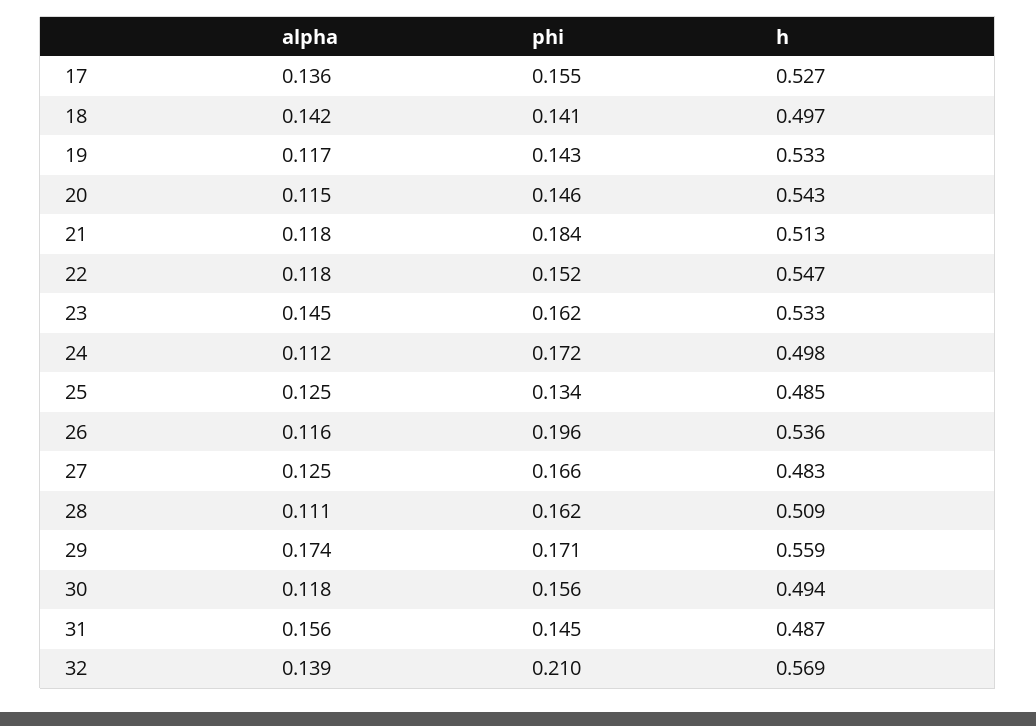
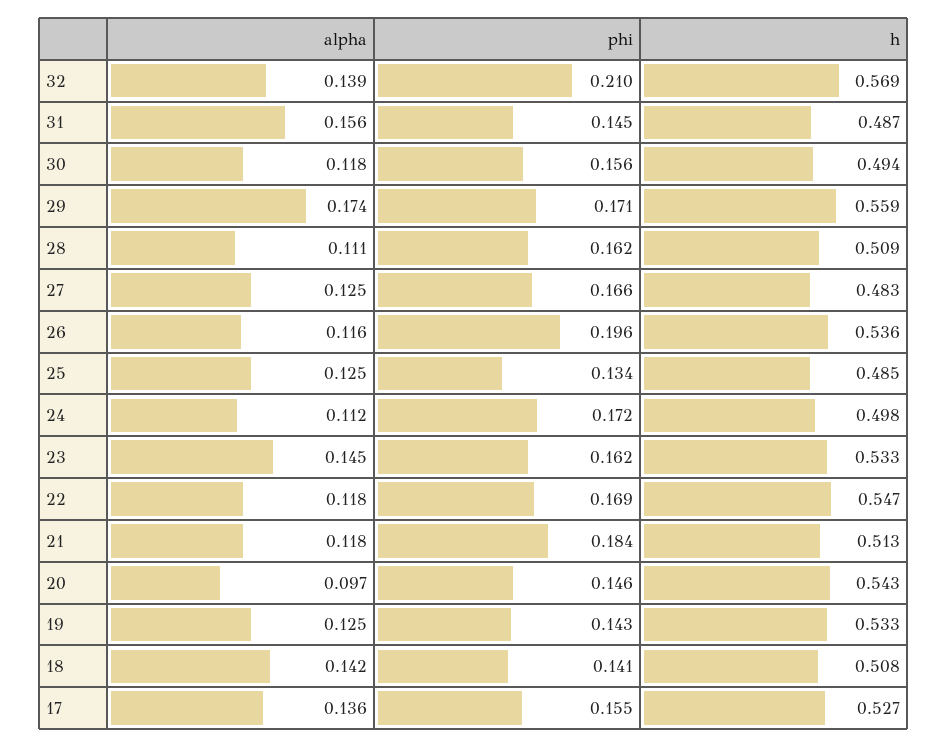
  {
    "alpha": {
      "17": 0.136,
      "18": 0.142,
-     "19": 0.117,
+     "19": 0.125,
-     "20": 0.115,
+     "20": 0.097,
      "21": 0.118,
      "22": 0.118,
      "23": 0.145,
      "24": 0.112,
      "25": 0.125,
      "26": 0.116,
      "27": 0.125,
      "28": 0.111,
      "29": 0.174,
      "30": 0.118,
      "31": 0.156,
      "32": 0.139
    },
    "phi": {
      "17": 0.155,
      "18": 0.141,
      "19": 0.143,
      "20": 0.146,
      "21": 0.184,
-     "22": 0.152,
+     "22": 0.169,
      "23": 0.162,
      "24": 0.172,
      "25": 0.134,
      "26": 0.196,
      "27": 0.166,
      "28": 0.162,
      "29": 0.171,
      "30": 0.156,
      "31": 0.145,
      "32": 0.21
    },
    "h": {
      "17": 0.527,
-     "18": 0.497,
+     "18": 0.508,
      "19": 0.533,
      "20": 0.543,
      "21": 0.513,
      "22": 0.547,
      "23": 0.533,
      "24": 0.498,
      "25": 0.485,
      "26": 0.536,
      "27": 0.483,
      "28": 0.509,
      "29": 0.559,
      "30": 0.494,
      "31": 0.487,
      "32": 0.569
    }
  }

